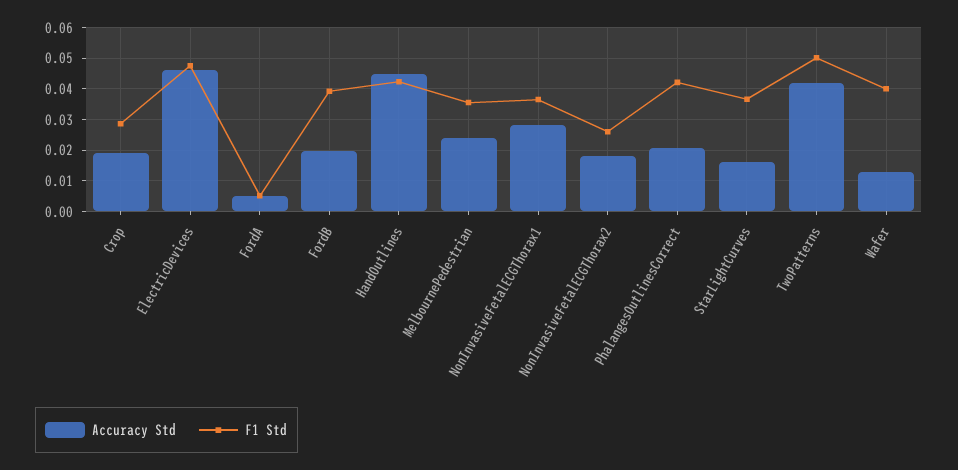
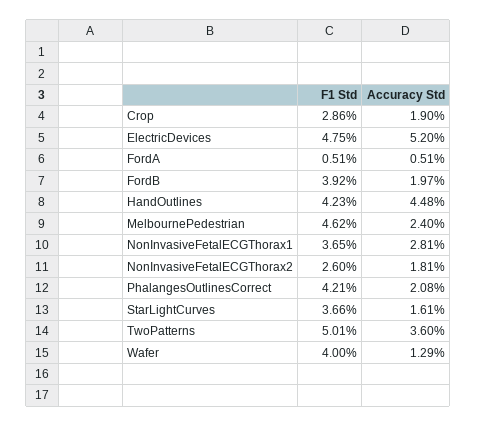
  {
    "Accuracy Std": {
      "Crop": 0.019,
-     "ElectricDevices": 0.046,
+     "ElectricDevices": 0.052,
      "FordA": 0.0051,
      "FordB": 0.0197,
      "HandOutlines": 0.0448,
      "MelbournePedestrian": 0.024,
      "NonInvasiveFetalECGThorax1": 0.0281,
      "NonInvasiveFetalECGThorax2": 0.0181,
      "PhalangesOutlinesCorrect": 0.0208,
      "StarLightCurves": 0.0161,
-     "TwoPatterns": 0.042,
+     "TwoPatterns": 0.036,
      "Wafer": 0.0129
    },
    "F1 Std": {
      "Crop": 0.0286,
      "ElectricDevices": 0.0475,
      "FordA": 0.0051,
      "FordB": 0.0392,
      "HandOutlines": 0.0423,
-     "MelbournePedestrian": 0.036,
+     "MelbournePedestrian": 0.0462,
      "NonInvasiveFetalECGThorax1": 0.0365,
      "NonInvasiveFetalECGThorax2": 0.026,
      "PhalangesOutlinesCorrect": 0.0421,
      "StarLightCurves": 0.0366,
      "TwoPatterns": 0.0501,
      "Wafer": 0.04
    }
  }

